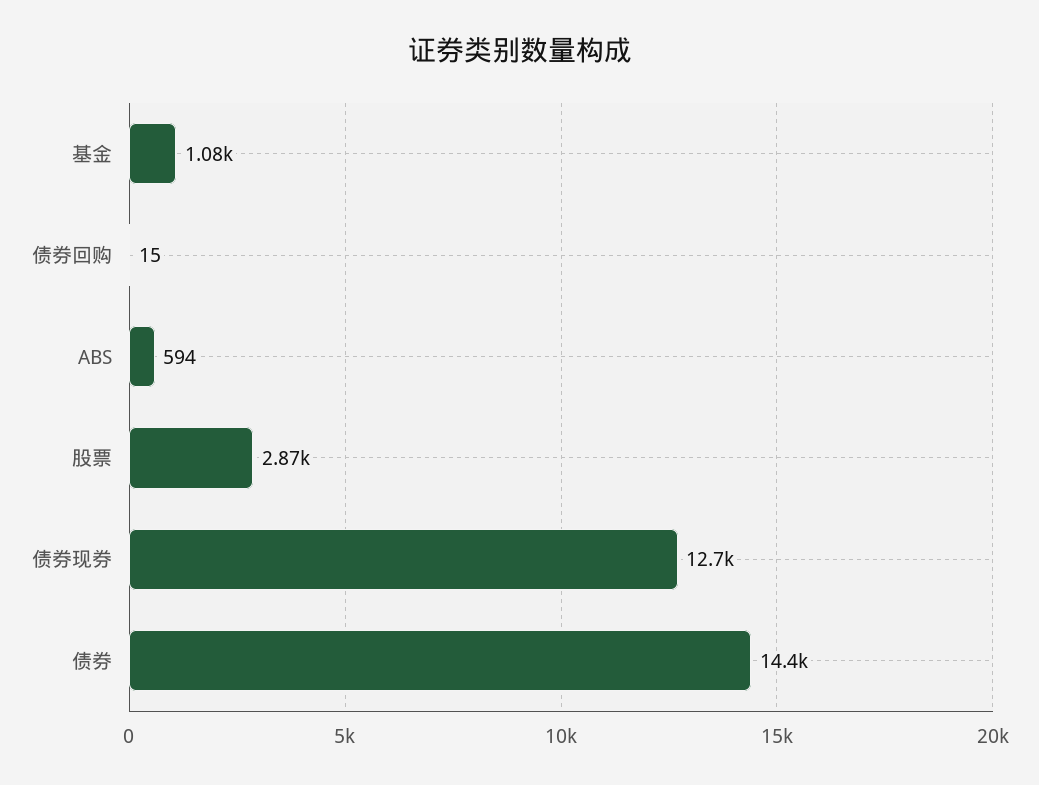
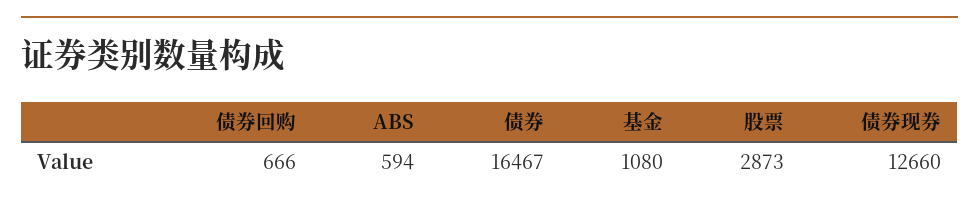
  {
    "基金": 1080,
-   "债券回购": 15,
+   "债券回购": 666,
    "ABS": 594,
    "股票": 2873,
    "债券现券": 12660,
-   "债券": 14400
+   "债券": 16467
  }

